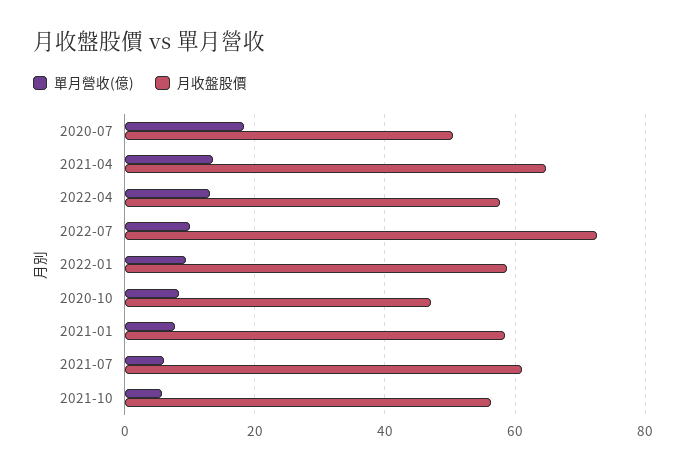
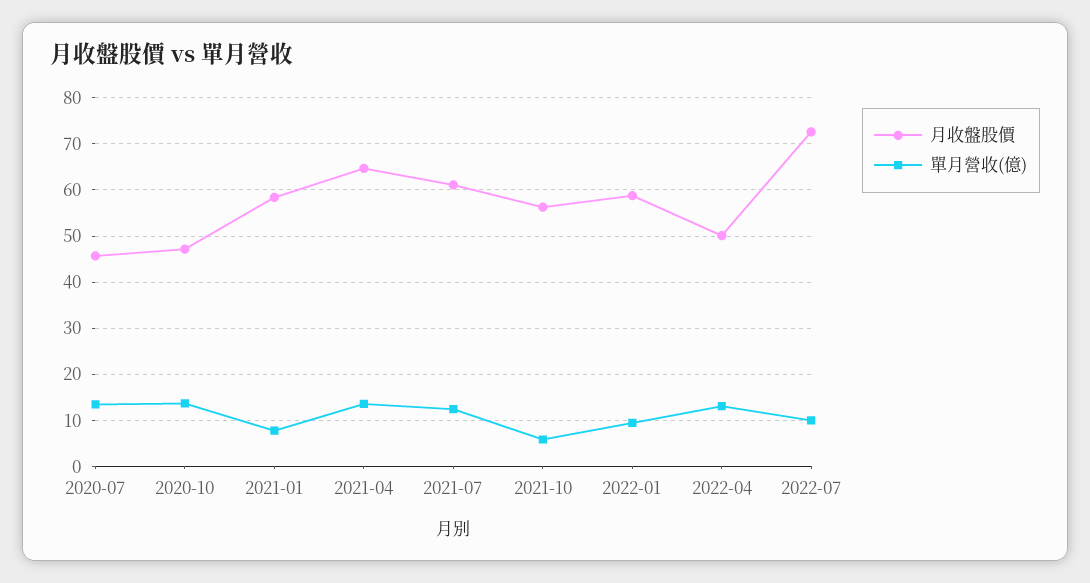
  {
    "單月營收(億)": {
-     "2020-07": 18,
+     "2020-07": 14,
      "2021-04": 14,
      "2022-04": 14,
      "2022-07": 10,
      "2022-01": 10,
-     "2020-10": 8,
+     "2020-10": 14,
      "2021-01": 8,
-     "2021-07": 6,
+     "2021-07": 12,
      "2021-10": 6
    },
    "月收盤股價": {
-     "2020-07": 50,
+     "2020-07": 46,
      "2021-04": 64,
-     "2022-04": 58,
+     "2022-04": 50,
      "2022-07": 72,
      "2022-01": 58,
      "2020-10": 48,
      "2021-01": 58,
      "2021-07": 62,
      "2021-10": 56
    }
  }

